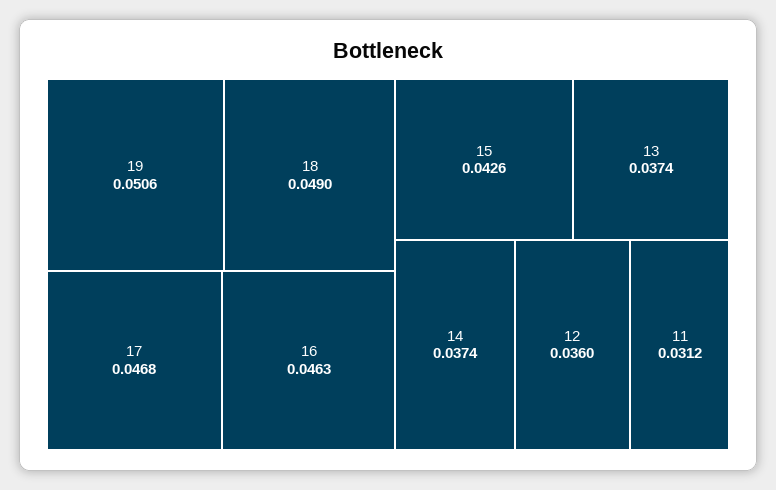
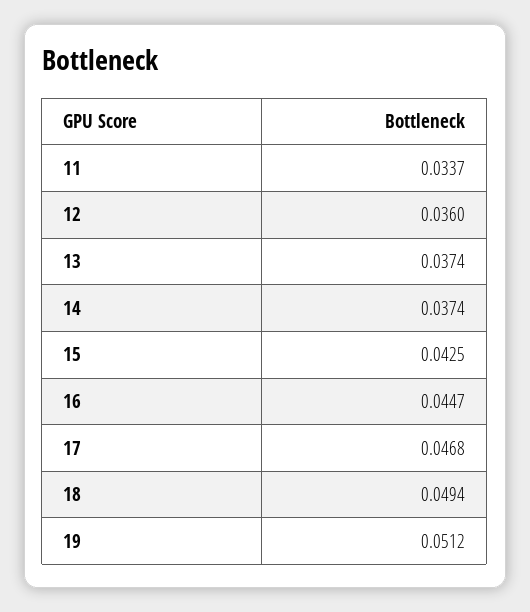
  {
-   "19": 0.0506,
+   "19": 0.0512,
-   "18": 0.049,
+   "18": 0.0494,
    "17": 0.0468,
-   "16": 0.0463,
+   "16": 0.0447,
-   "15": 0.0426,
+   "15": 0.0425,
    "13": 0.0374,
    "14": 0.0374,
    "12": 0.036,
-   "11": 0.0312
+   "11": 0.0337
  }

